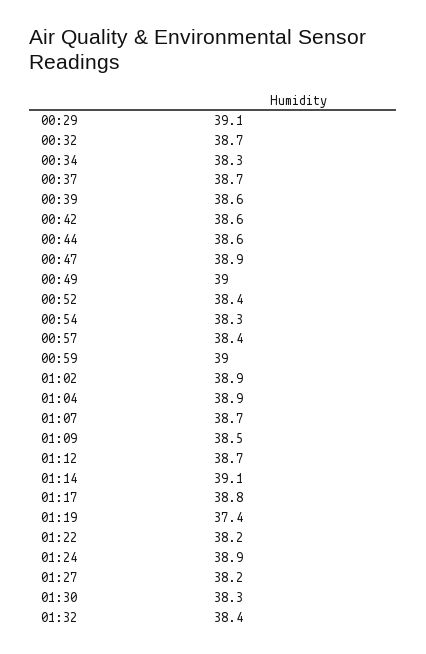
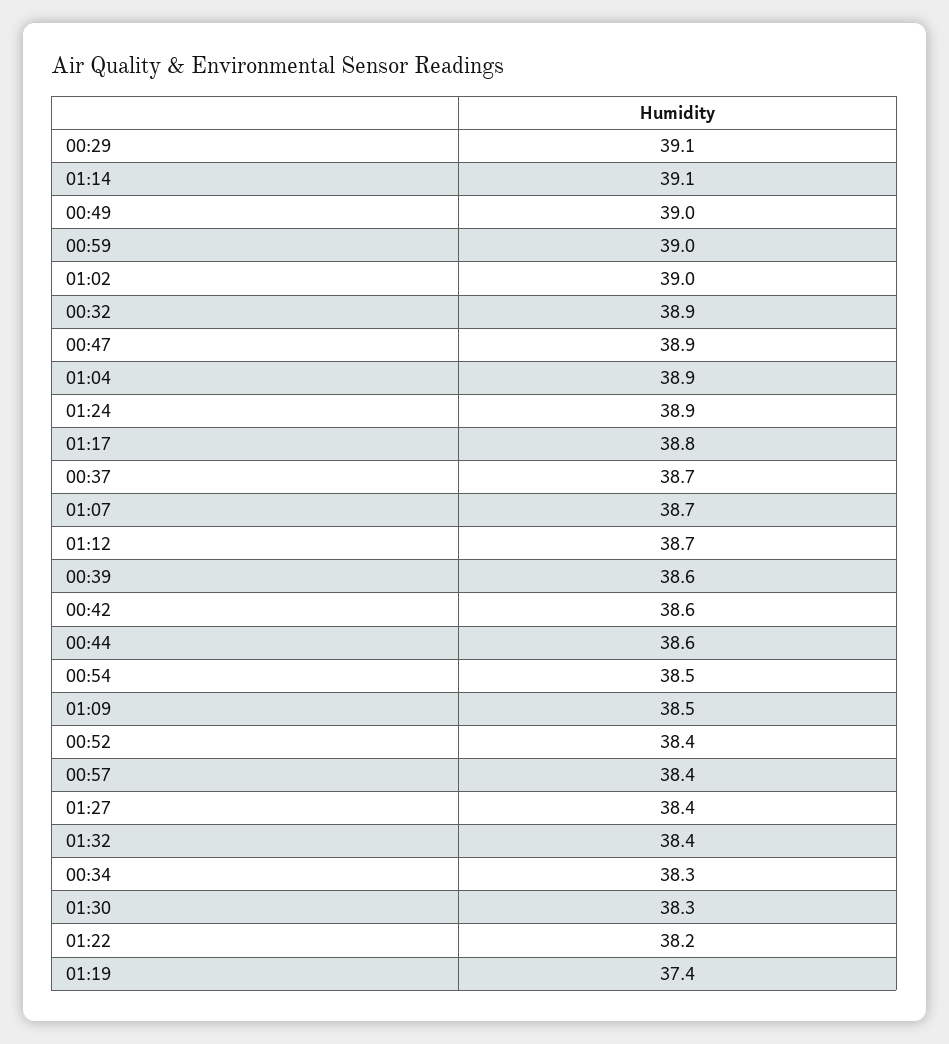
  {
    "00:29": 39.1,
-   "00:32": 38.7,
+   "00:32": 38.9,
    "00:34": 38.3,
    "00:37": 38.7,
    "00:39": 38.6,
    "00:42": 38.6,
    "00:44": 38.6,
    "00:47": 38.9,
    "00:49": 39,
    "00:52": 38.4,
-   "00:54": 38.3,
+   "00:54": 38.5,
    "00:57": 38.4,
    "00:59": 39,
-   "01:02": 38.9,
+   "01:02": 39,
    "01:04": 38.9,
    "01:07": 38.7,
    "01:09": 38.5,
    "01:12": 38.7,
    "01:14": 39.1,
    "01:17": 38.8,
    "01:19": 37.4,
    "01:22": 38.2,
    "01:24": 38.9,
-   "01:27": 38.2,
+   "01:27": 38.4,
    "01:30": 38.3,
    "01:32": 38.4
  }

